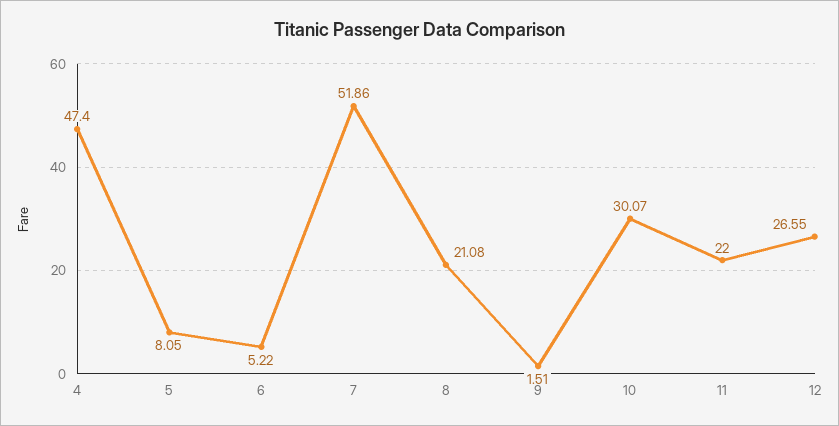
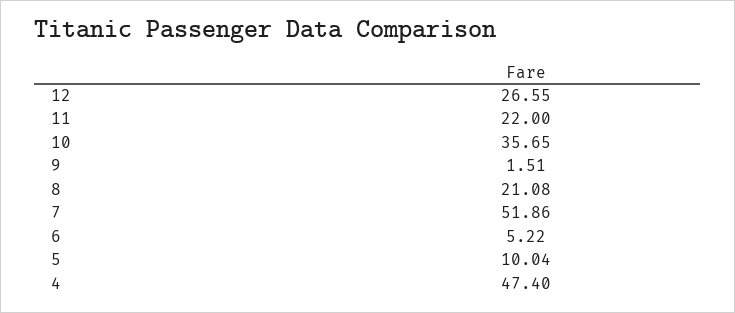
  {
    "4": 47.4,
-   "5": 8.05,
+   "5": 10.04,
    "6": 5.22,
    "7": 51.86,
    "8": 21.08,
    "9": 1.51,
-   "10": 30.07,
+   "10": 35.65,
    "11": 22,
    "12": 26.55
  }

